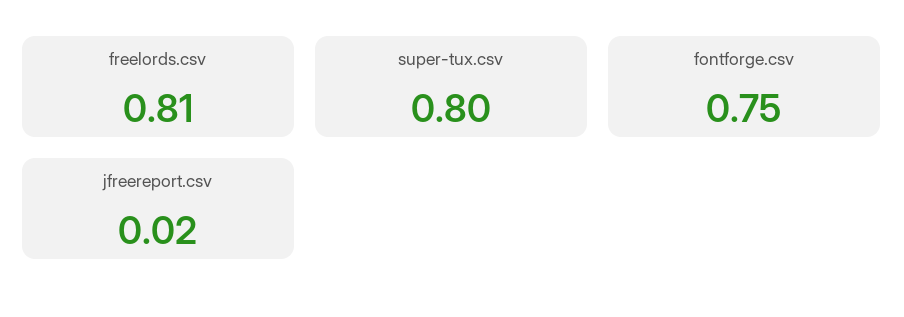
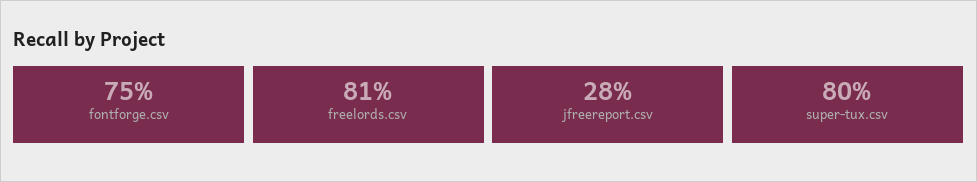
  {
    "freelords.csv": 0.81,
    "super-tux.csv": 0.8,
    "fontforge.csv": 0.75,
-   "jfreereport.csv": 0.02
+   "jfreereport.csv": 0.28
  }

